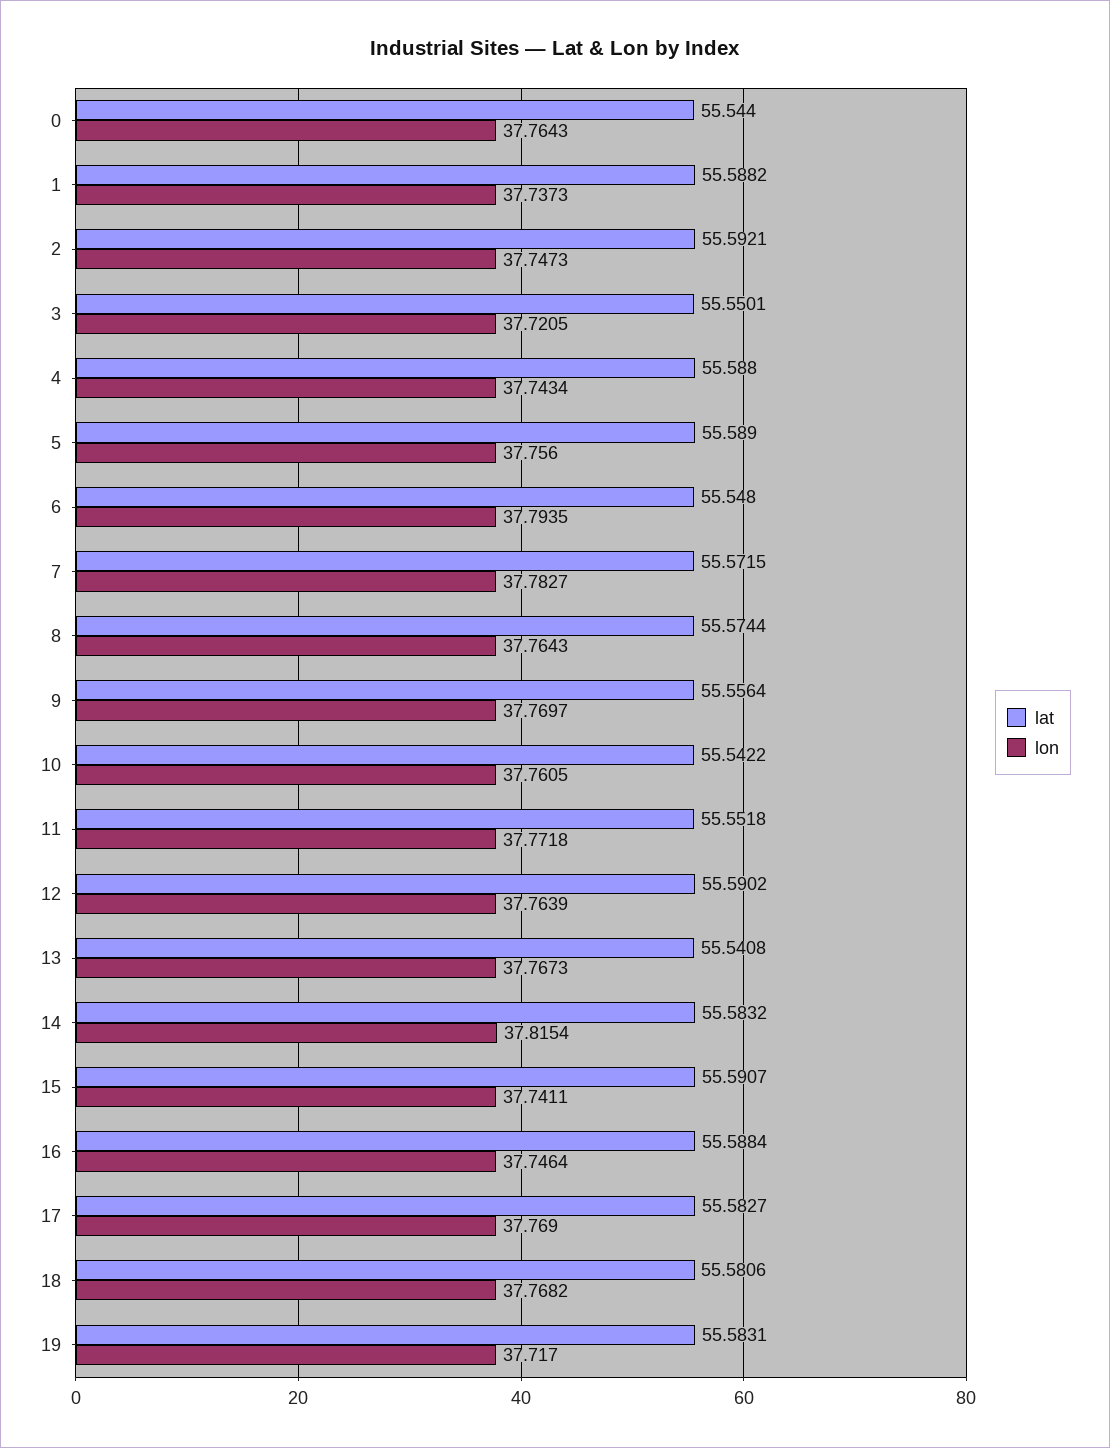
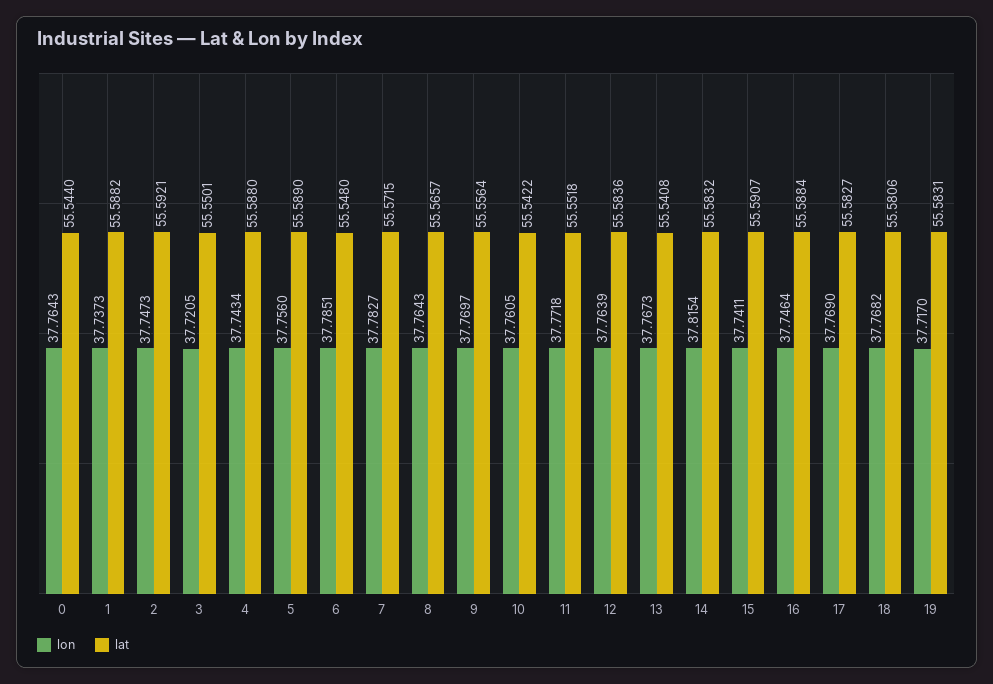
  {
    "lat": {
      "0": 55.544,
      "1": 55.5882,
      "2": 55.5921,
      "3": 55.5501,
      "4": 55.588,
      "5": 55.589,
      "6": 55.548,
      "7": 55.5715,
-     "8": 55.5744,
+     "8": 55.5657,
      "9": 55.5564,
      "10": 55.5422,
      "11": 55.5518,
-     "12": 55.5902,
+     "12": 55.5836,
      "13": 55.5408,
      "14": 55.5832,
      "15": 55.5907,
      "16": 55.5884,
      "17": 55.5827,
      "18": 55.5806,
      "19": 55.5831
    },
    "lon": {
      "0": 37.7643,
      "1": 37.7373,
      "2": 37.7473,
      "3": 37.7205,
      "4": 37.7434,
      "5": 37.756,
-     "6": 37.7935,
+     "6": 37.7851,
      "7": 37.7827,
      "8": 37.7643,
      "9": 37.7697,
      "10": 37.7605,
      "11": 37.7718,
      "12": 37.7639,
      "13": 37.7673,
      "14": 37.8154,
      "15": 37.7411,
      "16": 37.7464,
      "17": 37.769,
      "18": 37.7682,
      "19": 37.717
    }
  }

